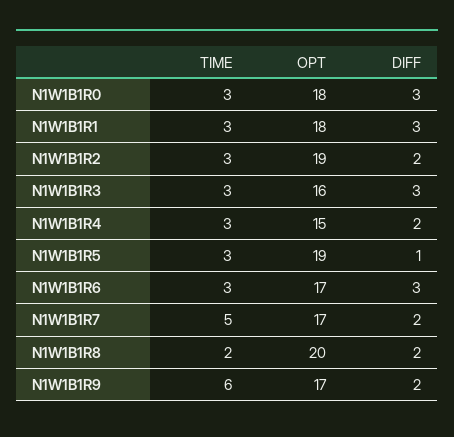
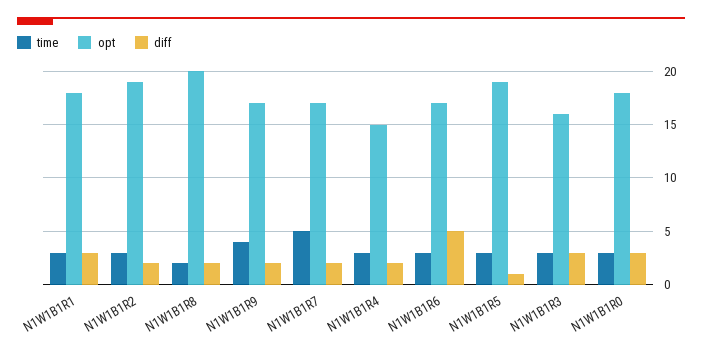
  {
    "TIME": {
      "N1W1B1R0": 3,
      "N1W1B1R1": 3,
      "N1W1B1R2": 3,
      "N1W1B1R3": 3,
      "N1W1B1R4": 3,
      "N1W1B1R5": 3,
      "N1W1B1R6": 3,
      "N1W1B1R7": 5,
      "N1W1B1R8": 2,
-     "N1W1B1R9": 6
+     "N1W1B1R9": 4
    },
    "OPT": {
      "N1W1B1R0": 18,
      "N1W1B1R1": 18,
      "N1W1B1R2": 19,
      "N1W1B1R3": 16,
      "N1W1B1R4": 15,
      "N1W1B1R5": 19,
      "N1W1B1R6": 17,
      "N1W1B1R7": 17,
      "N1W1B1R8": 20,
      "N1W1B1R9": 17
    },
    "DIFF": {
      "N1W1B1R0": 3,
      "N1W1B1R1": 3,
      "N1W1B1R2": 2,
      "N1W1B1R3": 3,
      "N1W1B1R4": 2,
      "N1W1B1R5": 1,
-     "N1W1B1R6": 3,
+     "N1W1B1R6": 5,
      "N1W1B1R7": 2,
      "N1W1B1R8": 2,
      "N1W1B1R9": 2
    }
  }

